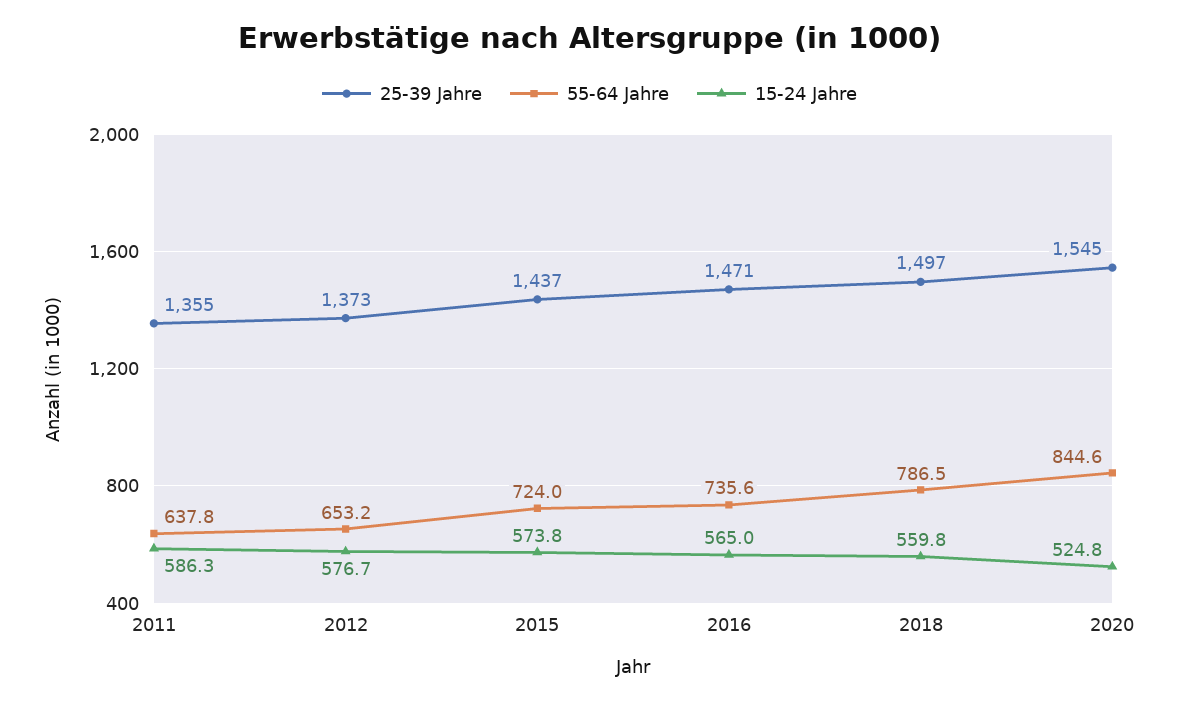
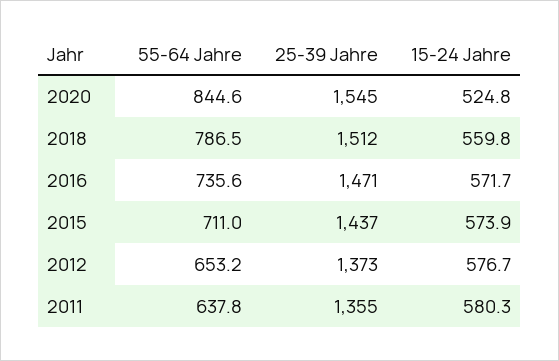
  {
    "25-39 Jahre": {
      "2011": 1355,
      "2012": 1373,
      "2015": 1437,
      "2016": 1471,
-     "2018": 1497,
+     "2018": 1512,
      "2020": 1545
    },
    "55-64 Jahre": {
      "2011": 637.8,
      "2012": 653.2,
-     "2015": 724,
+     "2015": 711,
      "2016": 735.6,
      "2018": 786.5,
      "2020": 844.6
    },
    "15-24 Jahre": {
-     "2011": 586.3,
+     "2011": 580.3,
      "2012": 576.7,
-     "2015": 573.8,
+     "2015": 573.9,
-     "2016": 565,
+     "2016": 571.7,
      "2018": 559.8,
      "2020": 524.8
    }
  }

